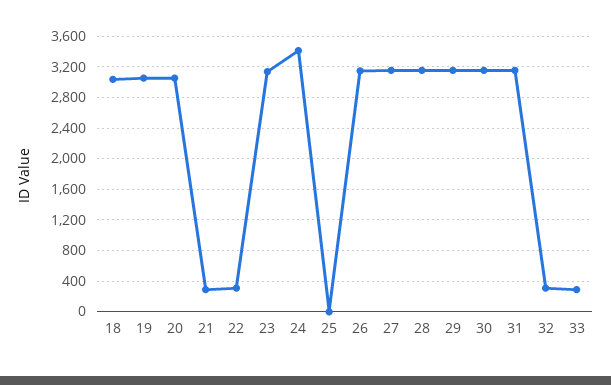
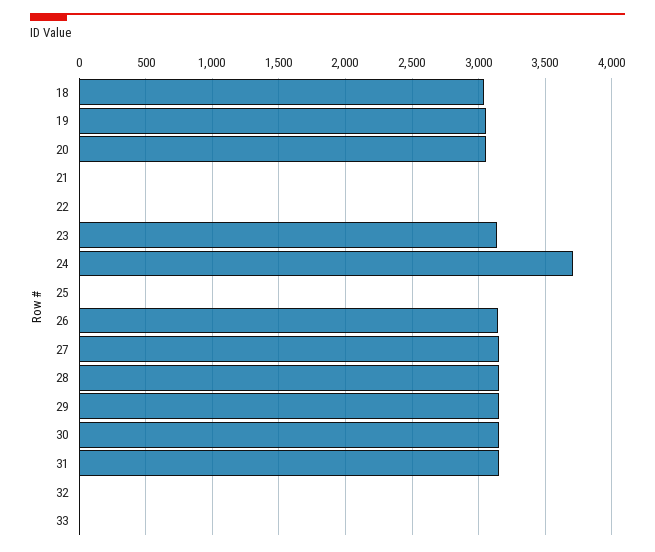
  {
    "18": 3050,
    "19": 3050,
    "20": 3050,
-   "21": 300,
+   "21": 0,
-   "22": 300,
+   "22": 0,
    "23": 3150,
-   "24": 3400,
+   "24": 3700,
    "25": 0,
    "26": 3150,
    "27": 3150,
    "28": 3150,
    "29": 3150,
    "30": 3150,
    "31": 3150,
-   "32": 300,
+   "32": 0,
-   "33": 300
+   "33": 0
  }

